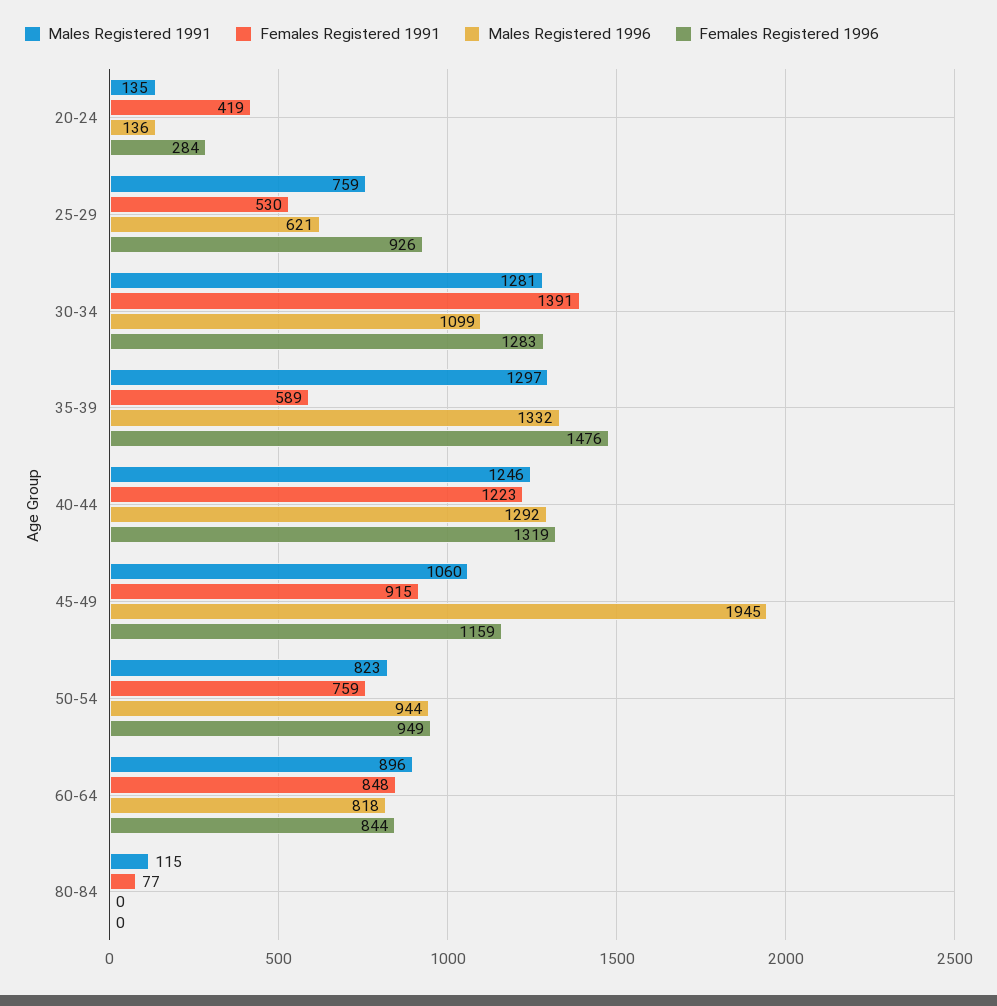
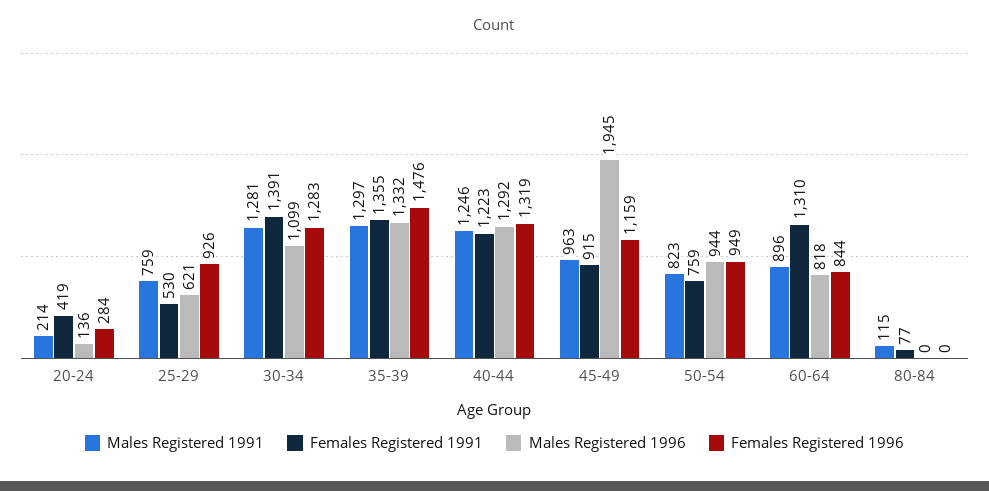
  {
    "Males Registered 1991": {
-     "20-24": 135,
+     "20-24": 214,
      "25-29": 759,
      "30-34": 1281,
      "35-39": 1297,
      "40-44": 1246,
-     "45-49": 1060,
+     "45-49": 963,
      "50-54": 823,
      "60-64": 896,
      "80-84": 115
    },
    "Females Registered 1991": {
      "20-24": 419,
      "25-29": 530,
      "30-34": 1391,
-     "35-39": 589,
+     "35-39": 1355,
      "40-44": 1223,
      "45-49": 915,
      "50-54": 759,
-     "60-64": 848,
+     "60-64": 1310,
      "80-84": 77
    },
    "Males Registered 1996": {
      "20-24": 136,
      "25-29": 621,
      "30-34": 1099,
      "35-39": 1332,
      "40-44": 1292,
      "45-49": 1945,
      "50-54": 944,
      "60-64": 818,
      "80-84": 0
    },
    "Females Registered 1996": {
      "20-24": 284,
      "25-29": 926,
      "30-34": 1283,
      "35-39": 1476,
      "40-44": 1319,
      "45-49": 1159,
      "50-54": 949,
      "60-64": 844,
      "80-84": 0
    }
  }

